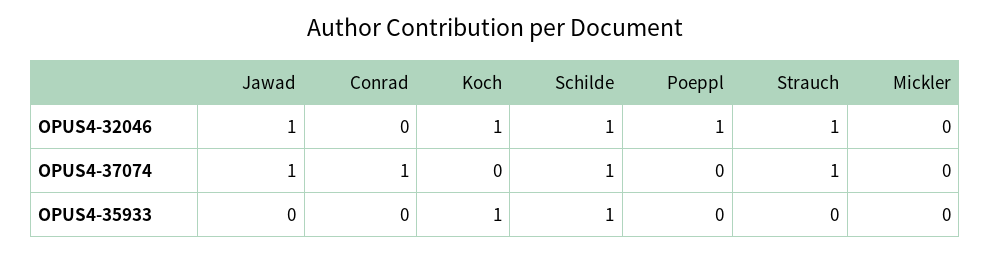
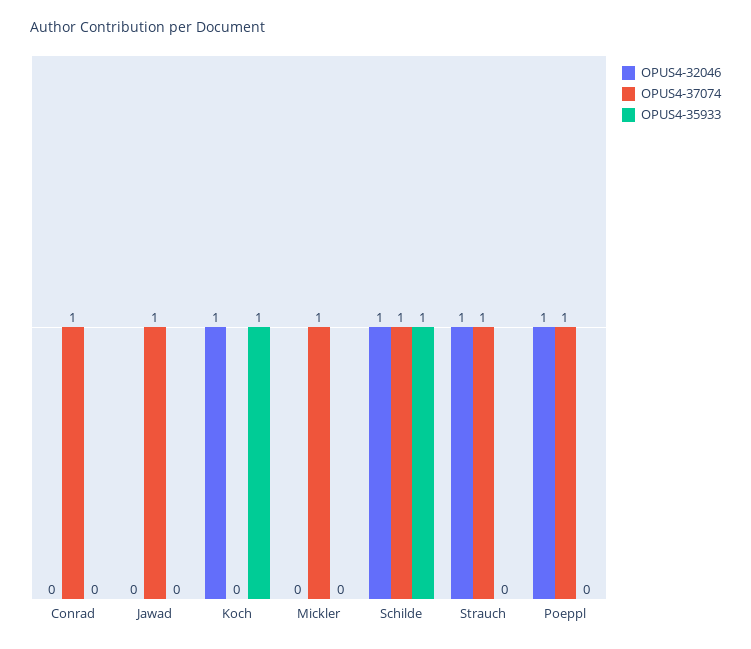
  {
    "OPUS4-32046": {
-     "Jawad": 1,
+     "Jawad": 0,
      "Conrad": 0,
      "Koch": 1,
      "Schilde": 1,
      "Poeppl": 1,
      "Strauch": 1,
      "Mickler": 0
    },
    "OPUS4-37074": {
      "Jawad": 1,
      "Conrad": 1,
      "Koch": 0,
      "Schilde": 1,
-     "Poeppl": 0,
+     "Poeppl": 1,
      "Strauch": 1,
-     "Mickler": 0
+     "Mickler": 1
    },
    "OPUS4-35933": {
      "Jawad": 0,
      "Conrad": 0,
      "Koch": 1,
      "Schilde": 1,
      "Poeppl": 0,
      "Strauch": 0,
      "Mickler": 0
    }
  }

